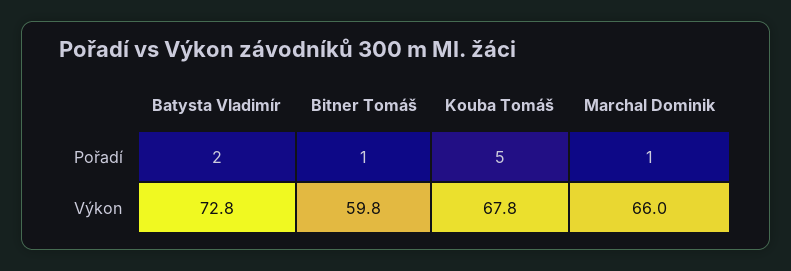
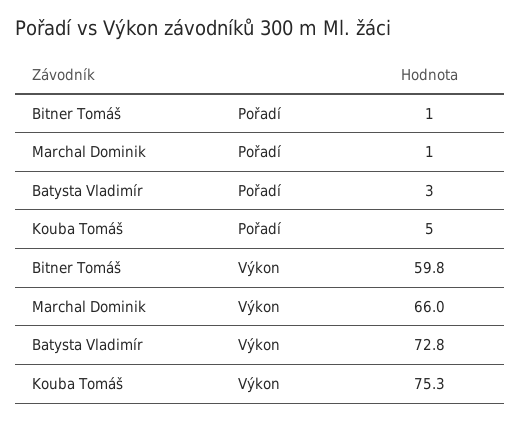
  {
    "Batysta Vladimír": {
-     "Pořadí": 2,
+     "Pořadí": 3,
      "Výkon": 72.8
    },
    "Bitner Tomáš": {
      "Pořadí": 1,
      "Výkon": 59.8
    },
    "Kouba Tomáš": {
      "Pořadí": 5,
-     "Výkon": 67.8
+     "Výkon": 75.3
    },
    "Marchal Dominik": {
      "Pořadí": 1,
      "Výkon": 66
    }
  }

